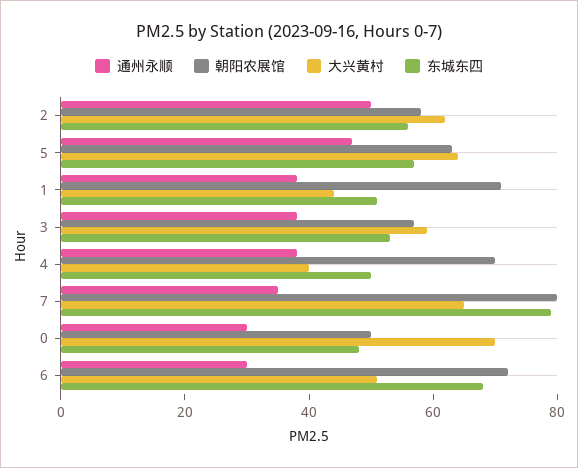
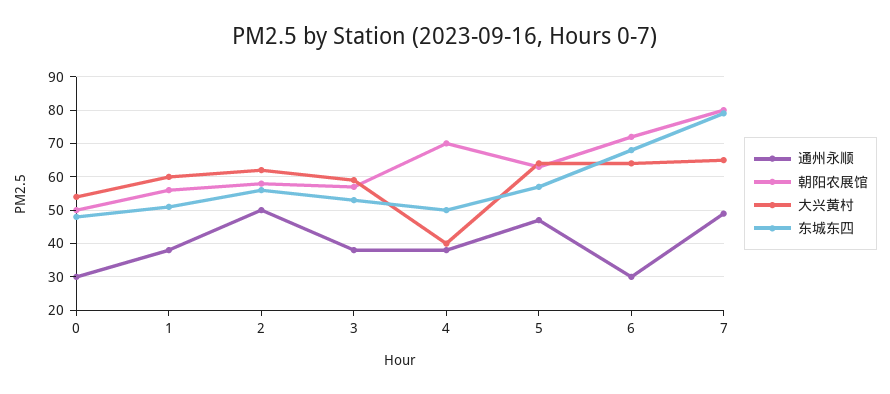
  {
    "通州永顺": {
      "2": 50,
      "5": 45,
      "1": 40,
      "3": 40,
      "4": 40,
-     "7": 35,
+     "7": 50,
      "0": 30,
      "6": 30
    },
    "朝阳农展馆": {
      "2": 60,
      "5": 65,
-     "1": 70,
+     "1": 55,
      "3": 55,
      "4": 70,
      "7": 80,
      "0": 50,
      "6": 70
    },
    "大兴黄村": {
      "2": 60,
      "5": 65,
-     "1": 45,
+     "1": 60,
      "3": 60,
      "4": 40,
      "7": 65,
-     "0": 70,
+     "0": 55,
-     "6": 50
+     "6": 65
    },
    "东城东四": {
      "2": 55,
      "5": 55,
      "1": 50,
      "3": 55,
      "4": 50,
      "7": 80,
      "0": 50,
      "6": 70
    }
  }

